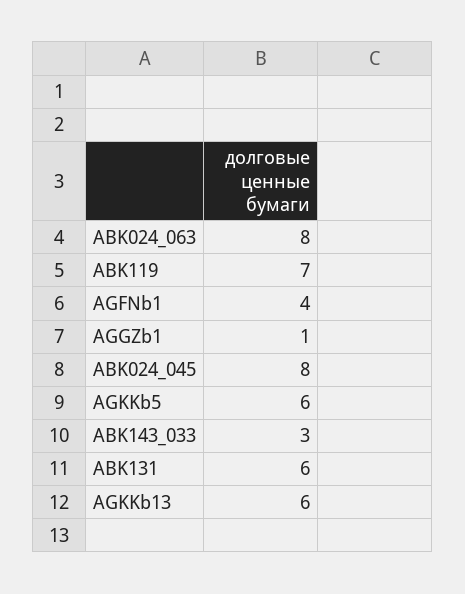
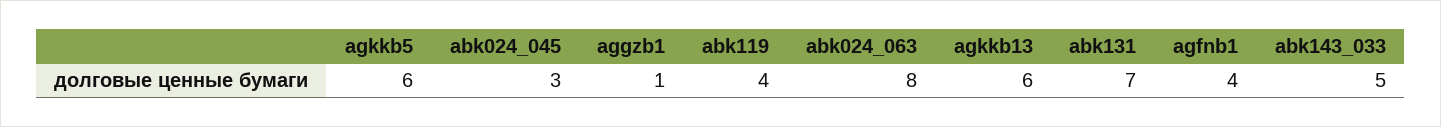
  {
    "ABK024_063": 8,
-   "ABK119": 7,
+   "ABK119": 4,
    "AGFNb1": 4,
    "AGGZb1": 1,
-   "ABK024_045": 8,
+   "ABK024_045": 3,
    "AGKKb5": 6,
-   "ABK143_033": 3,
+   "ABK143_033": 5,
-   "ABK131": 6,
+   "ABK131": 7,
    "AGKKb13": 6
  }

